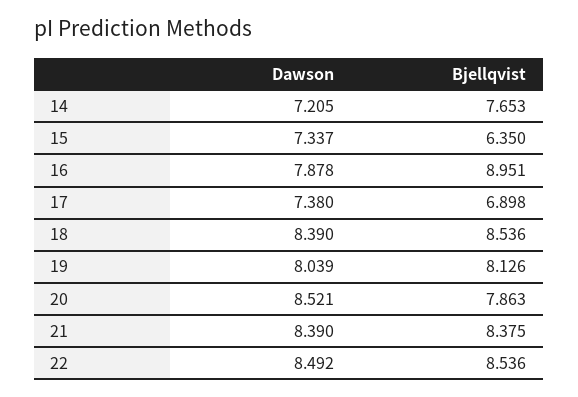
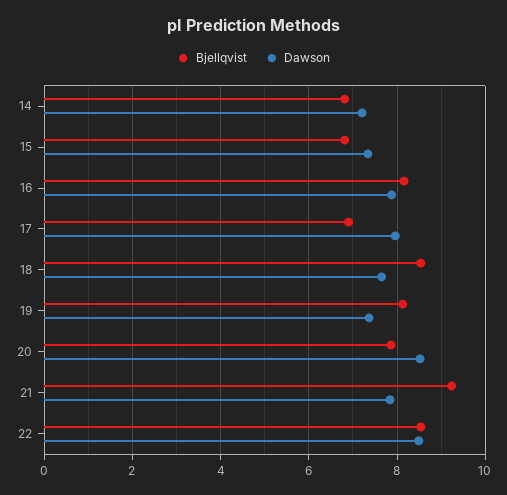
  {
    "Dawson": {
      "14": 7.205,
      "15": 7.337,
      "16": 7.878,
-     "17": 7.38,
+     "17": 8,
-     "18": 8.39,
+     "18": 7.6,
-     "19": 8.039,
+     "19": 7.4,
      "20": 8.521,
-     "21": 8.39,
+     "21": 7.8,
      "22": 8.492
    },
    "Bjellqvist": {
-     "14": 7.653,
+     "14": 6.8,
-     "15": 6.35,
+     "15": 6.8,
-     "16": 8.951,
+     "16": 8.2,
      "17": 6.898,
      "18": 8.536,
      "19": 8.126,
      "20": 7.863,
-     "21": 8.375,
+     "21": 9.2,
      "22": 8.536
    }
  }

